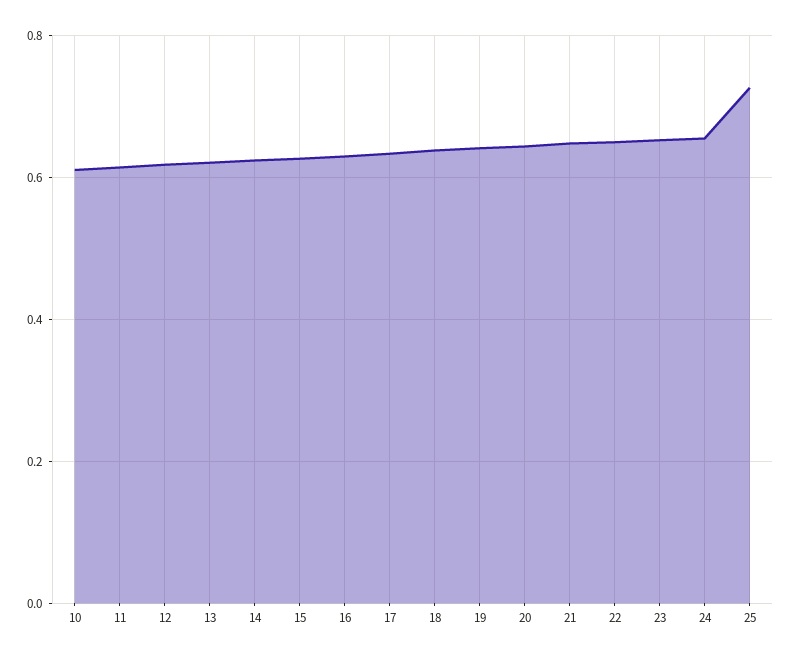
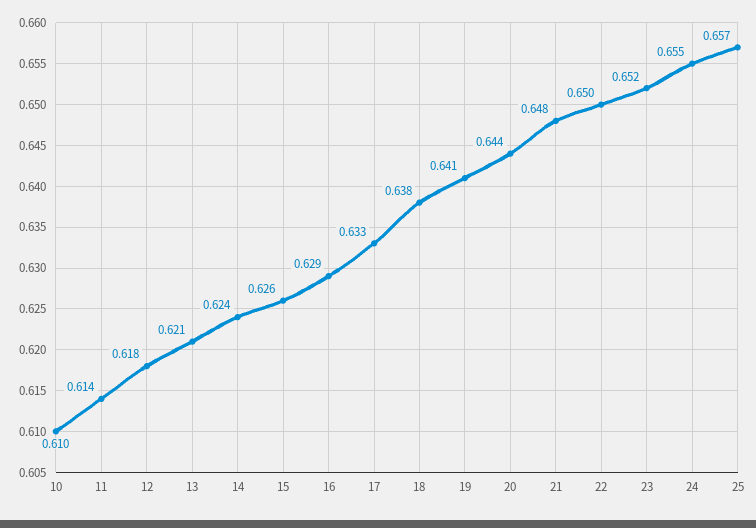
  {
    "10": 0.61,
    "11": 0.614,
    "12": 0.618,
    "13": 0.621,
    "14": 0.624,
    "15": 0.626,
    "16": 0.629,
    "17": 0.633,
    "18": 0.638,
    "19": 0.641,
    "20": 0.644,
    "21": 0.648,
    "22": 0.65,
    "23": 0.652,
    "24": 0.655,
-   "25": 0.72
+   "25": 0.657
  }

